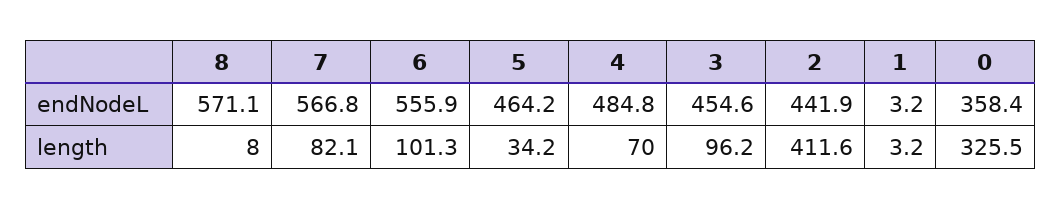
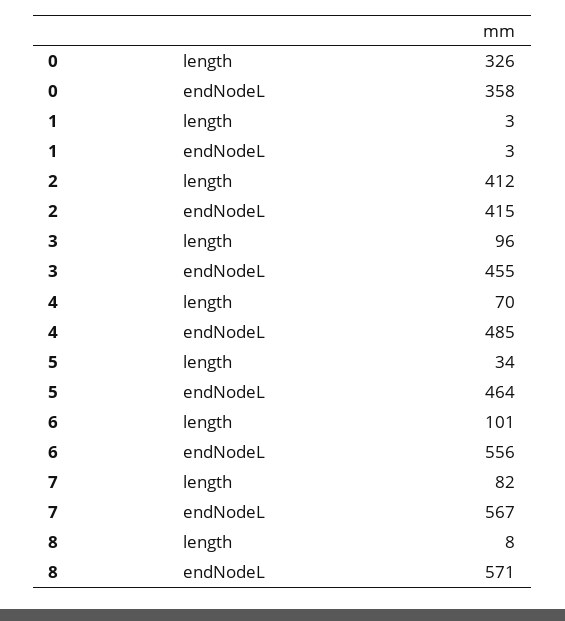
  {
    "8": {
      "endNodeL": 571.1,
      "length": 8
    },
    "7": {
      "endNodeL": 566.8,
      "length": 82.1
    },
    "6": {
      "endNodeL": 555.9,
      "length": 101.3
    },
    "5": {
      "endNodeL": 464.2,
      "length": 34.2
    },
    "4": {
      "endNodeL": 484.8,
      "length": 70
    },
    "3": {
      "endNodeL": 454.6,
      "length": 96.2
    },
    "2": {
-     "endNodeL": 441.9,
+     "endNodeL": 415,
      "length": 411.6
    },
    "1": {
      "endNodeL": 3.2,
      "length": 3.2
    },
    "0": {
      "endNodeL": 358.4,
      "length": 325.5
    }
  }

